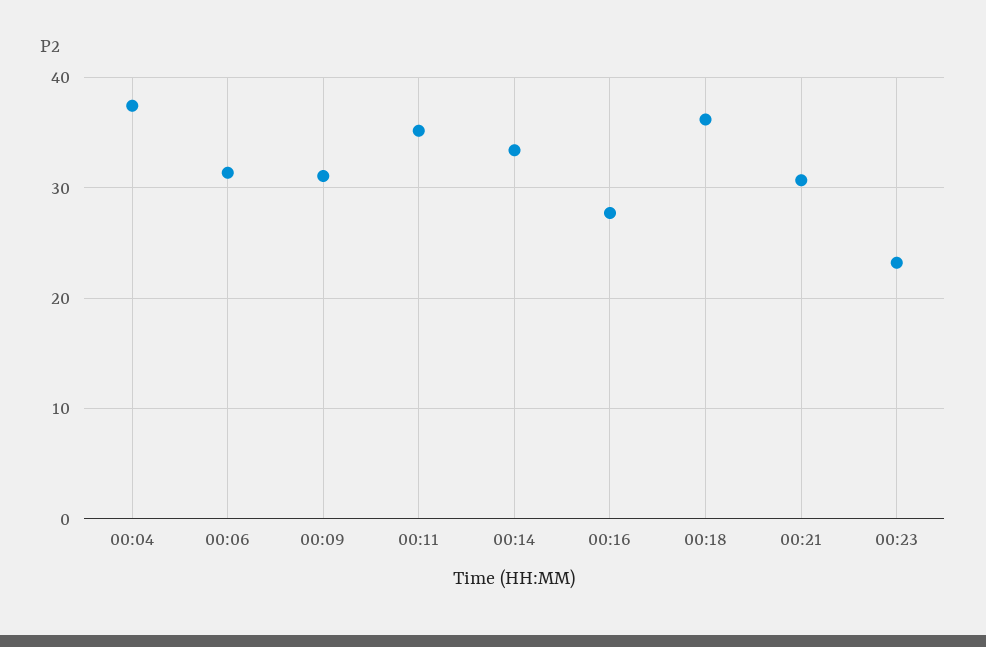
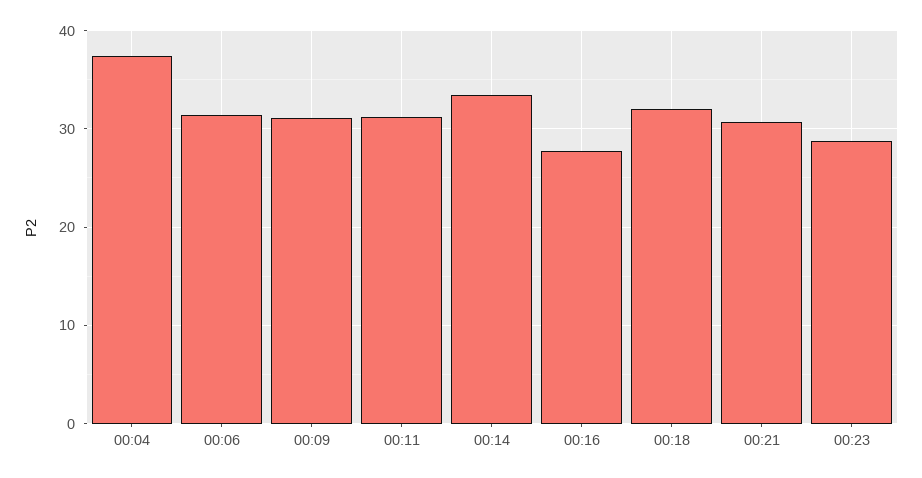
  {
    "00:04": 37,
    "00:06": 31,
    "00:09": 31,
-   "00:11": 35,
+   "00:11": 31,
    "00:14": 33,
    "00:16": 28,
-   "00:18": 36,
+   "00:18": 32,
    "00:21": 31,
-   "00:23": 23
+   "00:23": 29
  }

